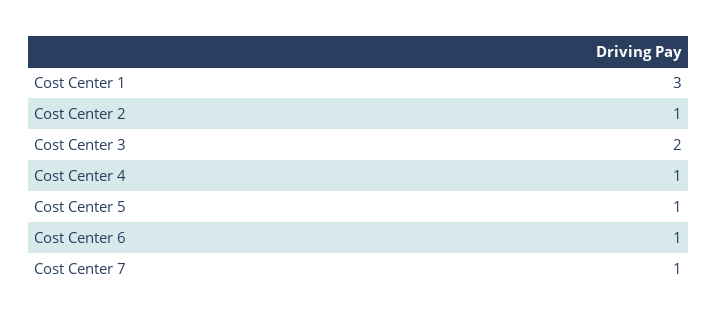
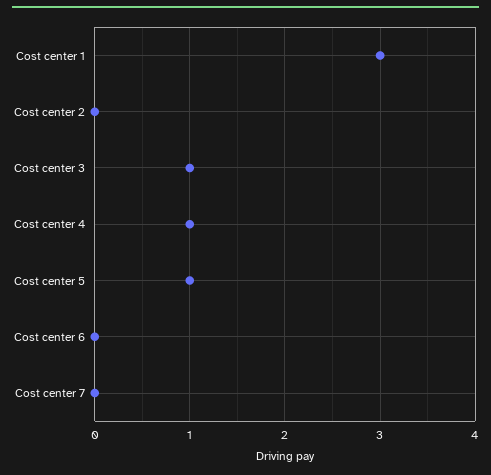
  {
    "Cost Center 1": 3,
-   "Cost Center 2": 1,
+   "Cost Center 2": 0,
-   "Cost Center 3": 2,
+   "Cost Center 3": 1,
    "Cost Center 4": 1,
    "Cost Center 5": 1,
-   "Cost Center 6": 1,
+   "Cost Center 6": 0,
-   "Cost Center 7": 1
+   "Cost Center 7": 0
  }

